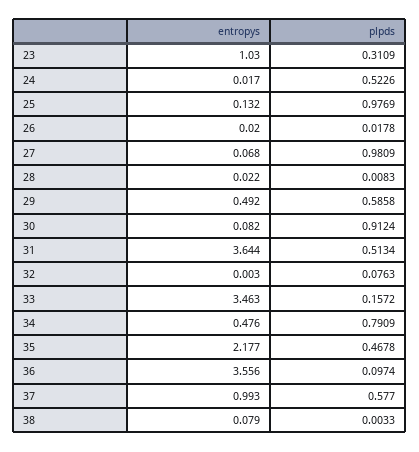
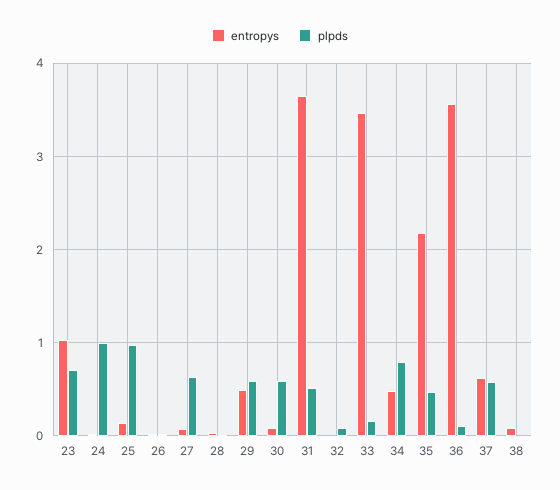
  {
    "entropys": {
      "23": 1.03,
      "24": 0.017,
      "25": 0.132,
      "26": 0.02,
      "27": 0.068,
      "28": 0.022,
      "29": 0.492,
      "30": 0.082,
      "31": 3.644,
      "32": 0.003,
      "33": 3.463,
      "34": 0.476,
      "35": 2.177,
      "36": 3.556,
-     "37": 0.993,
+     "37": 0.6,
      "38": 0.079
    },
    "plpds": {
-     "23": 0.3109,
+     "23": 0.7,
-     "24": 0.5226,
+     "24": 1,
      "25": 0.9769,
      "26": 0.0178,
-     "27": 0.9809,
+     "27": 0.6,
      "28": 0.0083,
      "29": 0.5858,
-     "30": 0.9124,
+     "30": 0.6,
      "31": 0.5134,
      "32": 0.0763,
      "33": 0.1572,
      "34": 0.7909,
      "35": 0.4678,
      "36": 0.0974,
      "37": 0.577,
      "38": 0.0033
    }
  }

